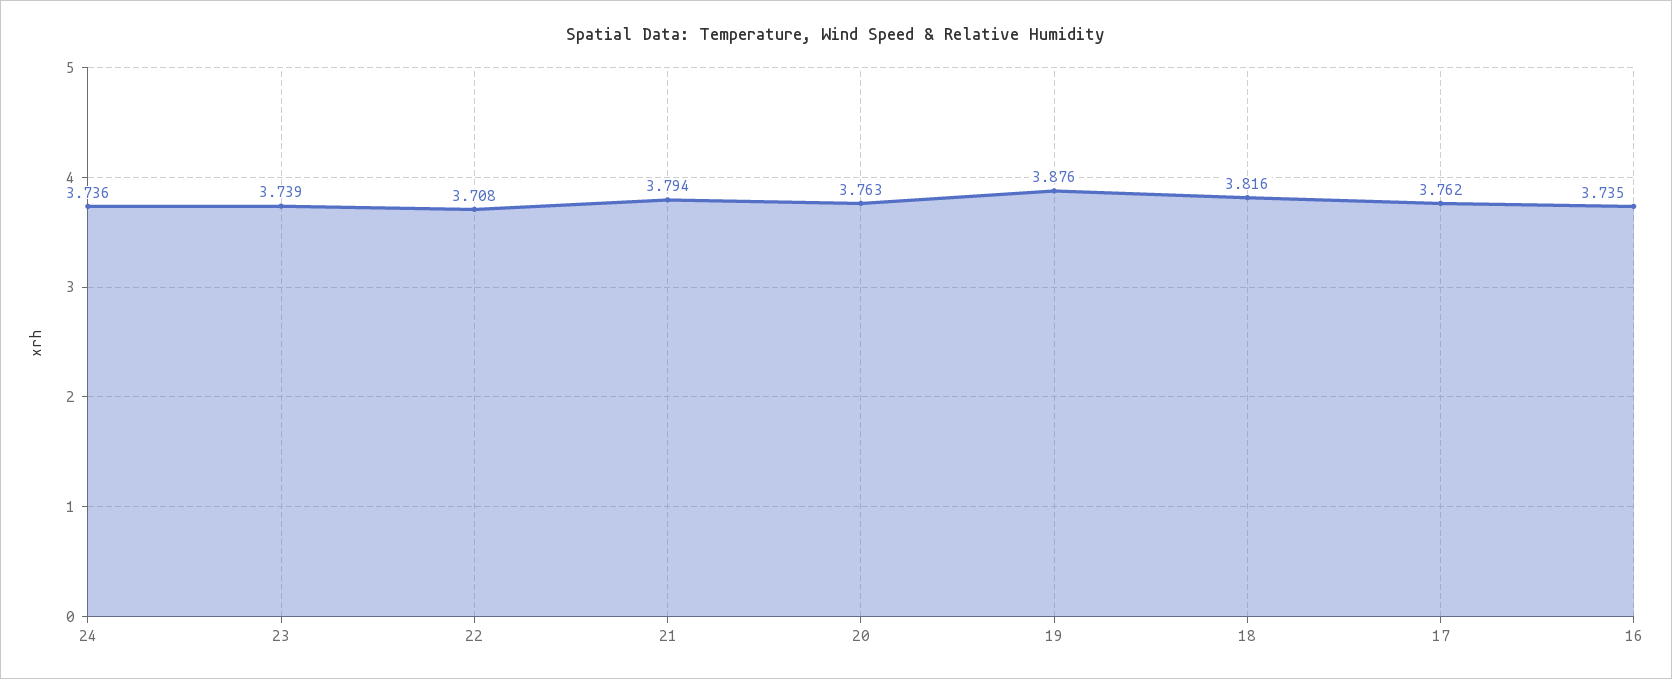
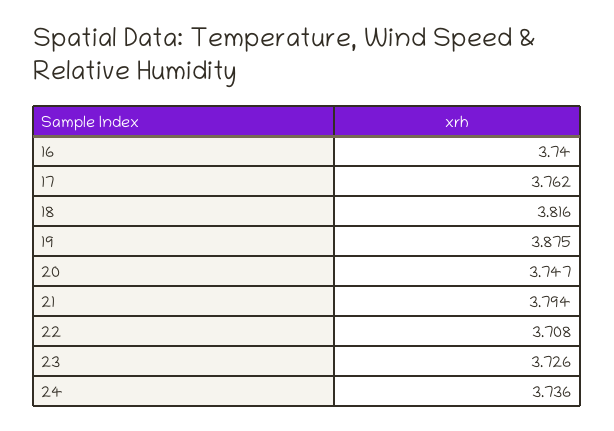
  {
    "24": 3.736,
-   "23": 3.739,
+   "23": 3.726,
    "22": 3.708,
    "21": 3.794,
-   "20": 3.763,
+   "20": 3.747,
-   "19": 3.876,
+   "19": 3.875,
    "18": 3.816,
    "17": 3.762,
-   "16": 3.735
+   "16": 3.74
  }

